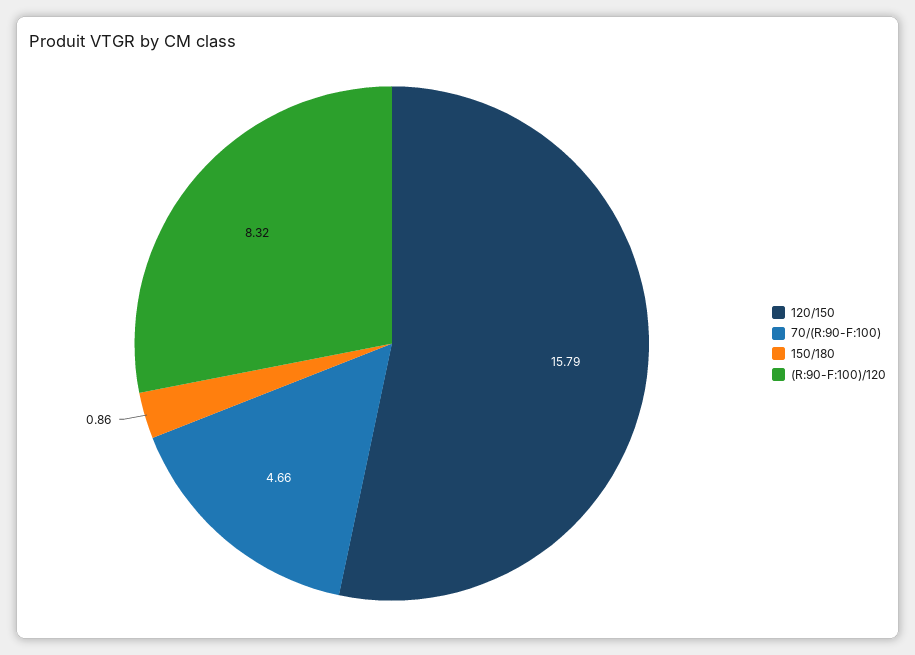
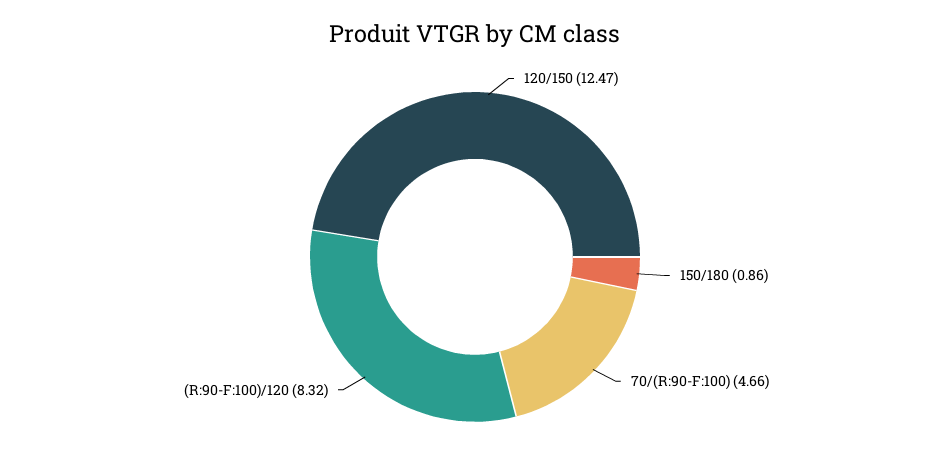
  {
-   "120/150": 15.79,
+   "120/150": 12.47,
    "70/(R:90-F:100)": 4.66,
    "150/180": 0.86,
    "(R:90-F:100)/120": 8.32
  }

